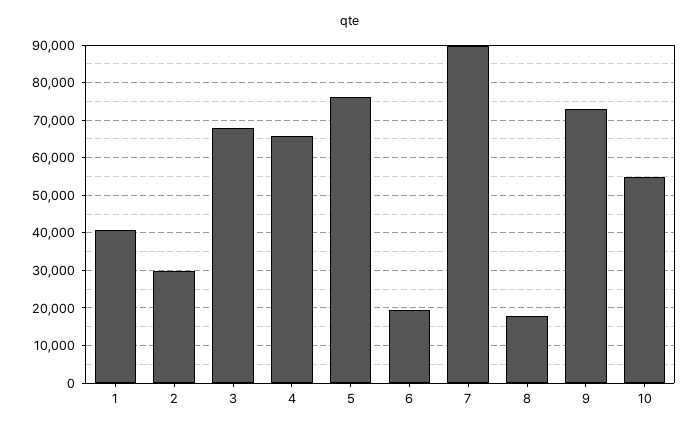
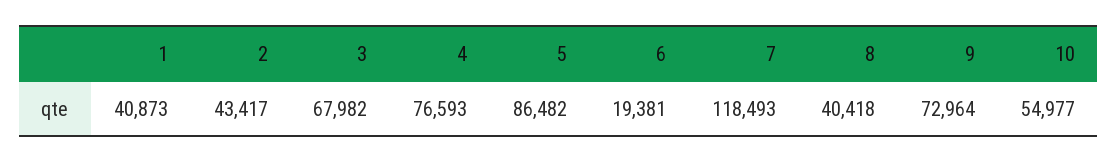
  {
    "1": 40873,
-   "2": 30000,
+   "2": 43417,
    "3": 67982,
-   "4": 66000,
+   "4": 76593,
-   "5": 76000,
+   "5": 86482,
    "6": 19381,
-   "7": 90000,
+   "7": 118493,
-   "8": 18000,
+   "8": 40418,
    "9": 72964,
    "10": 54977
  }

